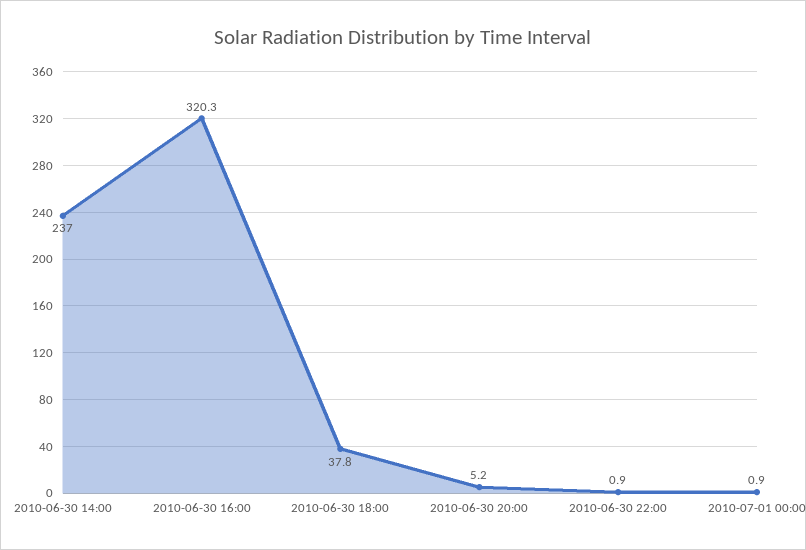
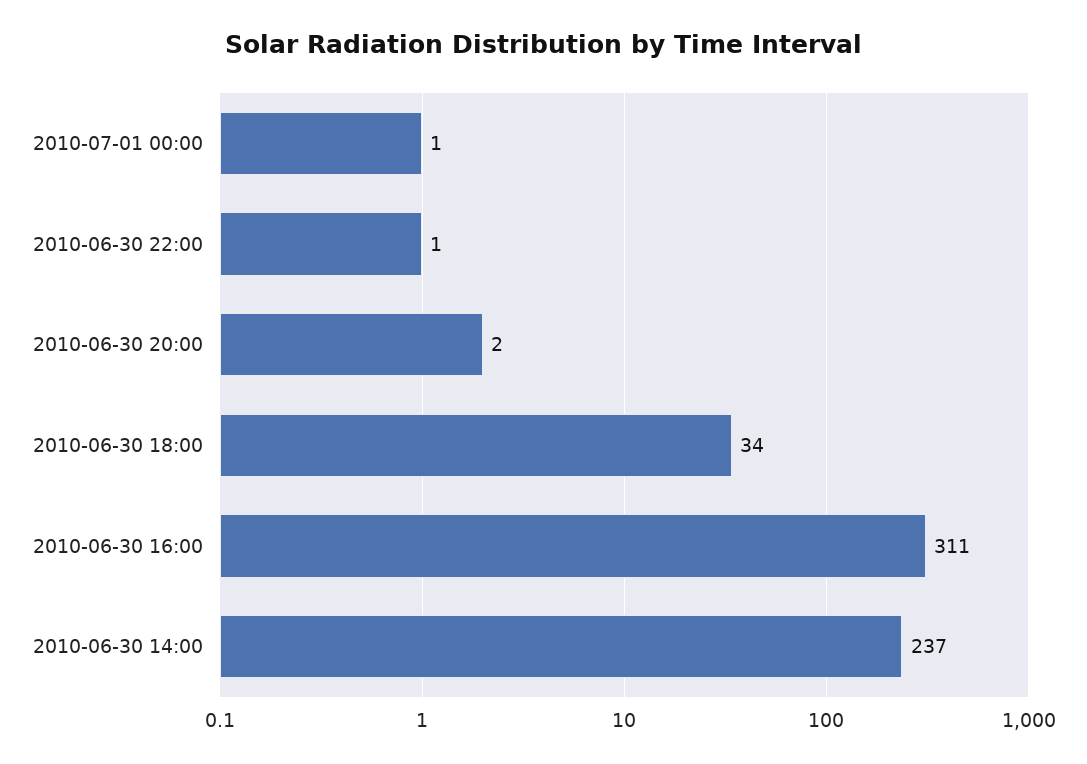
  {
    "2010-06-30 14:00": 237,
-   "2010-06-30 16:00": 320.3,
+   "2010-06-30 16:00": 311,
-   "2010-06-30 18:00": 37.8,
+   "2010-06-30 18:00": 34,
-   "2010-06-30 20:00": 5.2,
+   "2010-06-30 20:00": 2,
    "2010-06-30 22:00": 0.9,
    "2010-07-01 00:00": 0.9
  }

